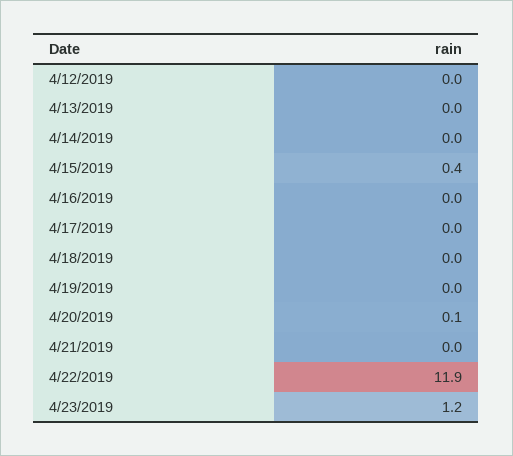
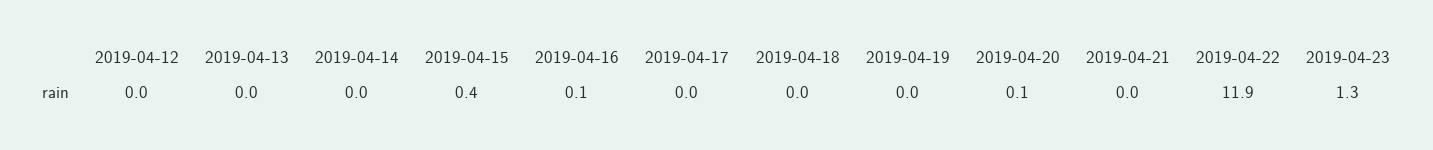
  {
    "4/12/2019": 0,
    "4/13/2019": 0,
    "4/14/2019": 0,
    "4/15/2019": 0.4,
-   "4/16/2019": 0,
+   "4/16/2019": 0.1,
    "4/17/2019": 0,
    "4/18/2019": 0,
    "4/19/2019": 0,
    "4/20/2019": 0.1,
    "4/21/2019": 0,
    "4/22/2019": 11.9,
-   "4/23/2019": 1.2
+   "4/23/2019": 1.3
  }

